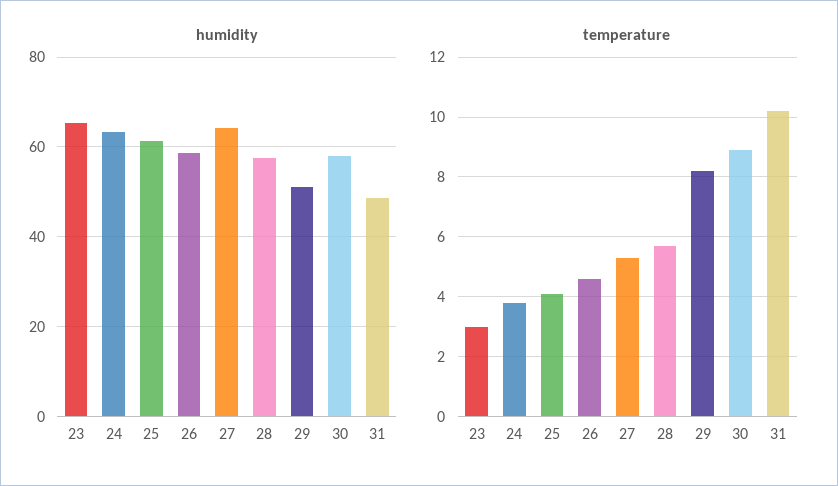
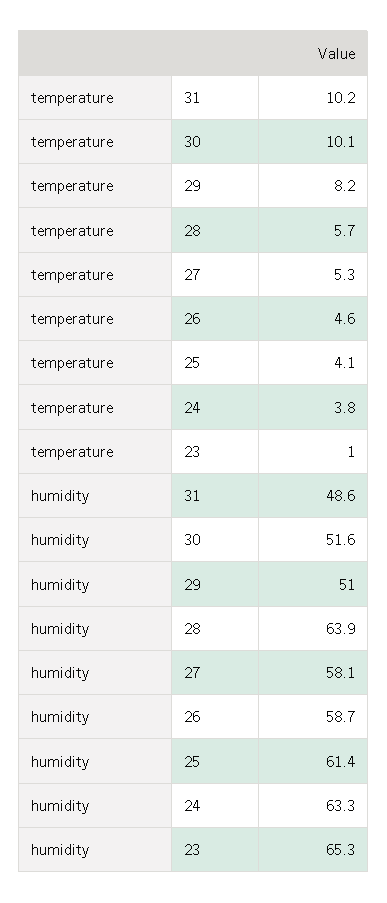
  {
    "humidity": {
      "23": 65.3,
      "24": 63.3,
      "25": 61.4,
      "26": 58.7,
-     "27": 64,
+     "27": 58.1,
-     "28": 58,
+     "28": 63.9,
      "29": 51,
-     "30": 58,
+     "30": 51.6,
      "31": 48.6
    },
    "temperature": {
-     "23": 3,
+     "23": 1,
      "24": 3.8,
      "25": 4.1,
      "26": 4.6,
      "27": 5.3,
      "28": 5.7,
      "29": 8.2,
-     "30": 9,
+     "30": 10.1,
      "31": 10.2
    }
  }

